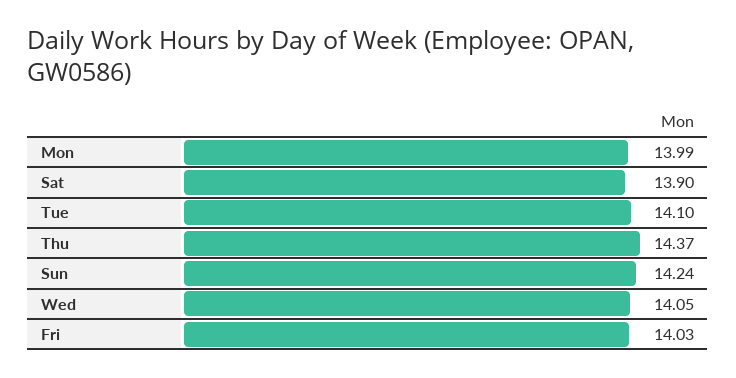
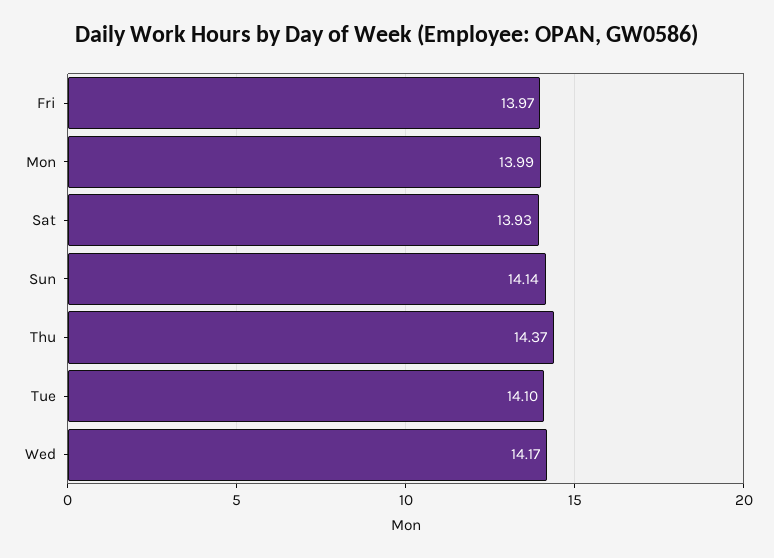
  {
    "Mon": 13.99,
-   "Sat": 13.9,
+   "Sat": 13.93,
    "Tue": 14.1,
    "Thu": 14.37,
-   "Sun": 14.24,
+   "Sun": 14.14,
-   "Wed": 14.05,
+   "Wed": 14.17,
-   "Fri": 14.03
+   "Fri": 13.97
  }

